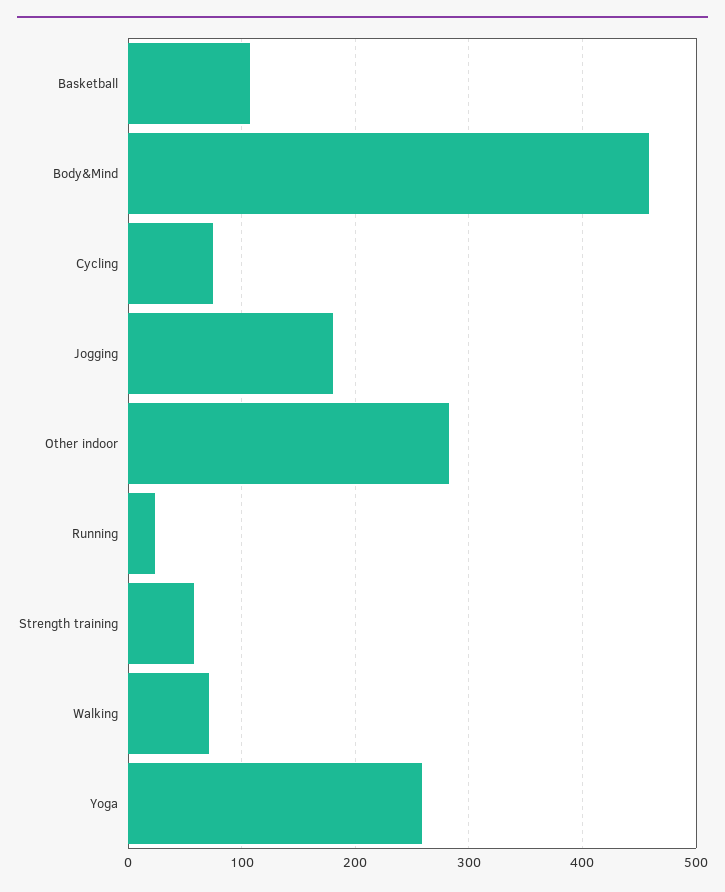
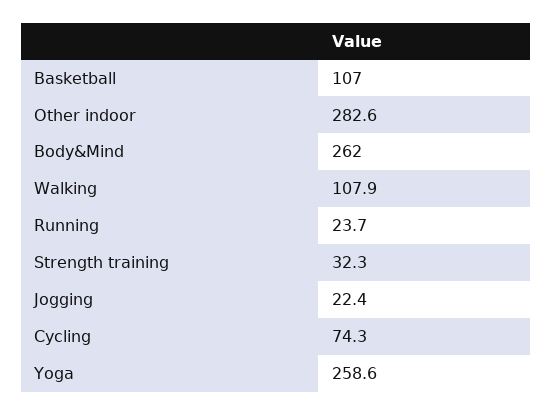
  {
    "Basketball": 107,
-   "Body&Mind": 460,
+   "Body&Mind": 262,
    "Cycling": 74.3,
-   "Jogging": 180,
+   "Jogging": 22.4,
    "Other indoor": 282.6,
    "Running": 23.7,
-   "Strength training": 60,
+   "Strength training": 32.3,
-   "Walking": 70,
+   "Walking": 107.9,
    "Yoga": 258.6
  }

